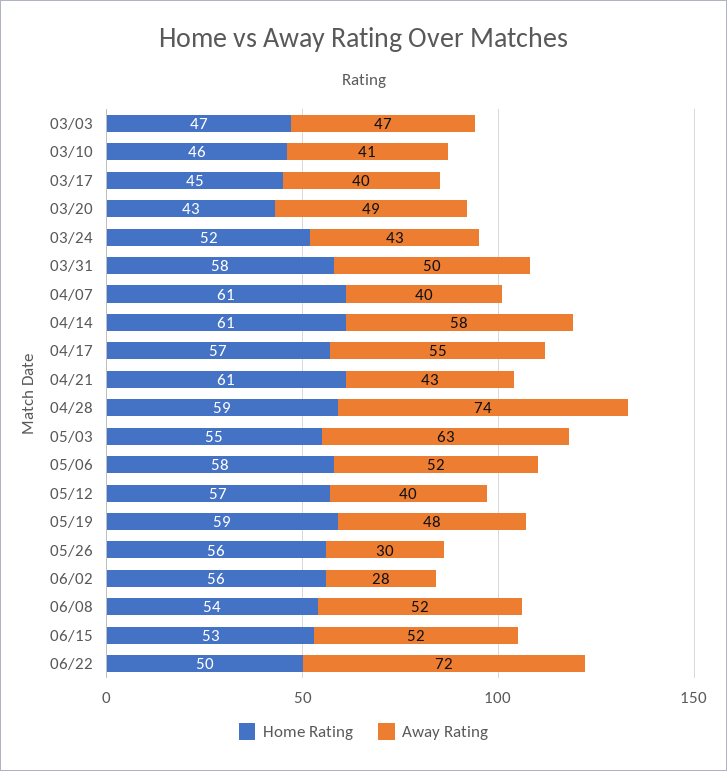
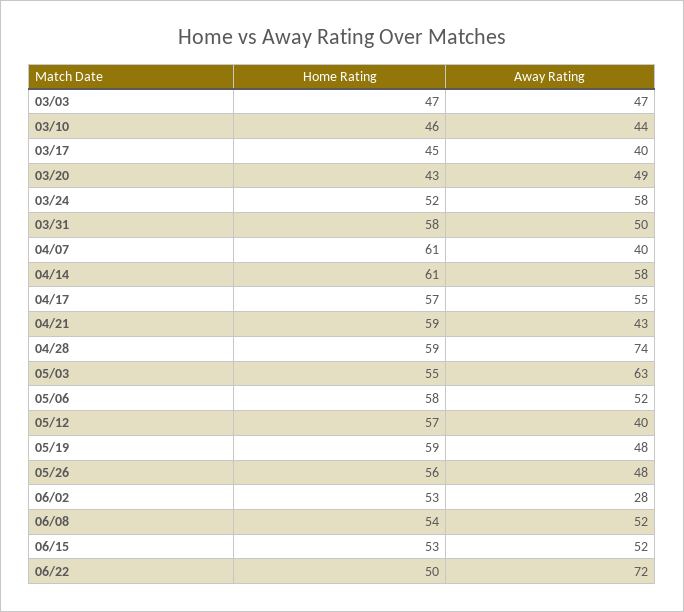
  {
    "Home Rating": {
      "03/03": 47,
      "03/10": 46,
      "03/17": 45,
      "03/20": 43,
      "03/24": 52,
      "03/31": 58,
      "04/07": 61,
      "04/14": 61,
      "04/17": 57,
-     "04/21": 61,
+     "04/21": 59,
      "04/28": 59,
      "05/03": 55,
      "05/06": 58,
      "05/12": 57,
      "05/19": 59,
      "05/26": 56,
-     "06/02": 56,
+     "06/02": 53,
      "06/08": 54,
      "06/15": 53,
      "06/22": 50
    },
    "Away Rating": {
      "03/03": 47,
-     "03/10": 41,
+     "03/10": 44,
      "03/17": 40,
      "03/20": 49,
-     "03/24": 43,
+     "03/24": 58,
      "03/31": 50,
      "04/07": 40,
      "04/14": 58,
      "04/17": 55,
      "04/21": 43,
      "04/28": 74,
      "05/03": 63,
      "05/06": 52,
      "05/12": 40,
      "05/19": 48,
-     "05/26": 30,
+     "05/26": 48,
      "06/02": 28,
      "06/08": 52,
      "06/15": 52,
      "06/22": 72
    }
  }

